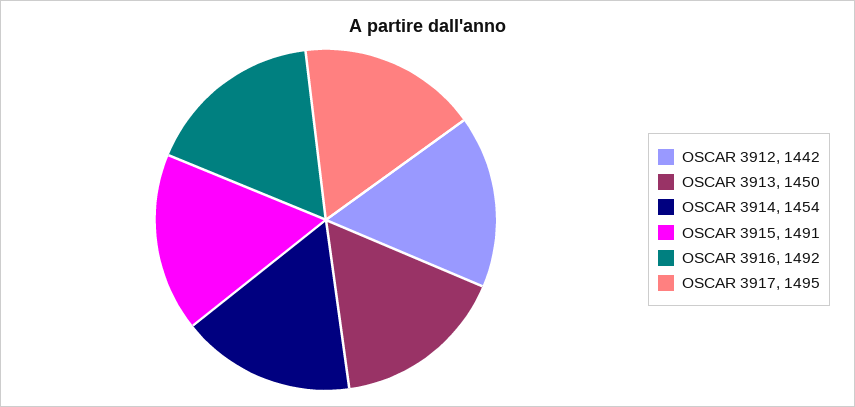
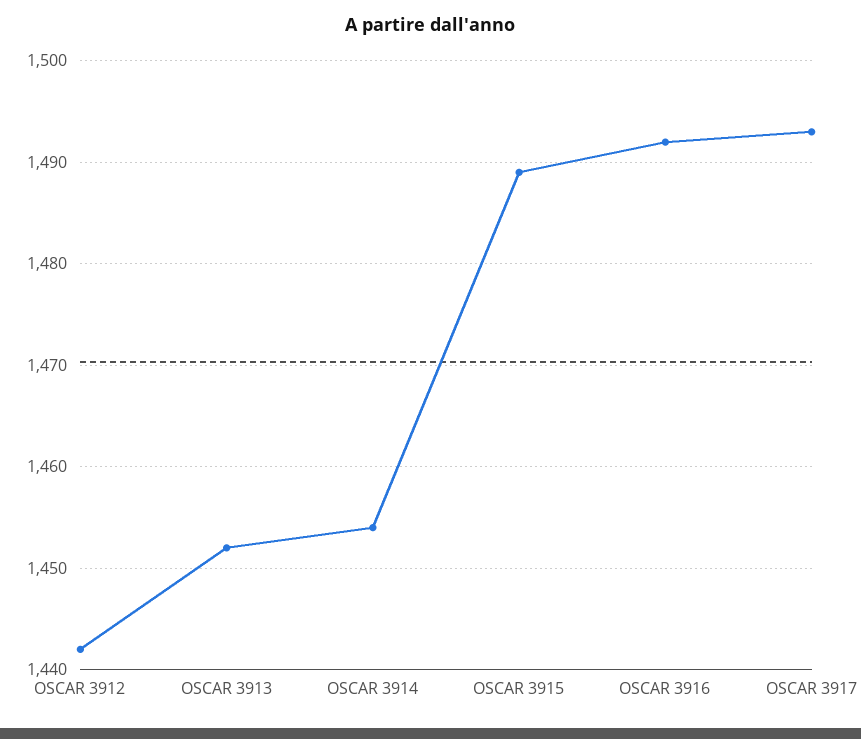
  {
    "OSCAR 3912": 1442,
-   "OSCAR 3913": 1450,
+   "OSCAR 3913": 1452,
    "OSCAR 3914": 1454,
-   "OSCAR 3915": 1491,
+   "OSCAR 3915": 1489,
    "OSCAR 3916": 1492,
-   "OSCAR 3917": 1495
+   "OSCAR 3917": 1493
  }

